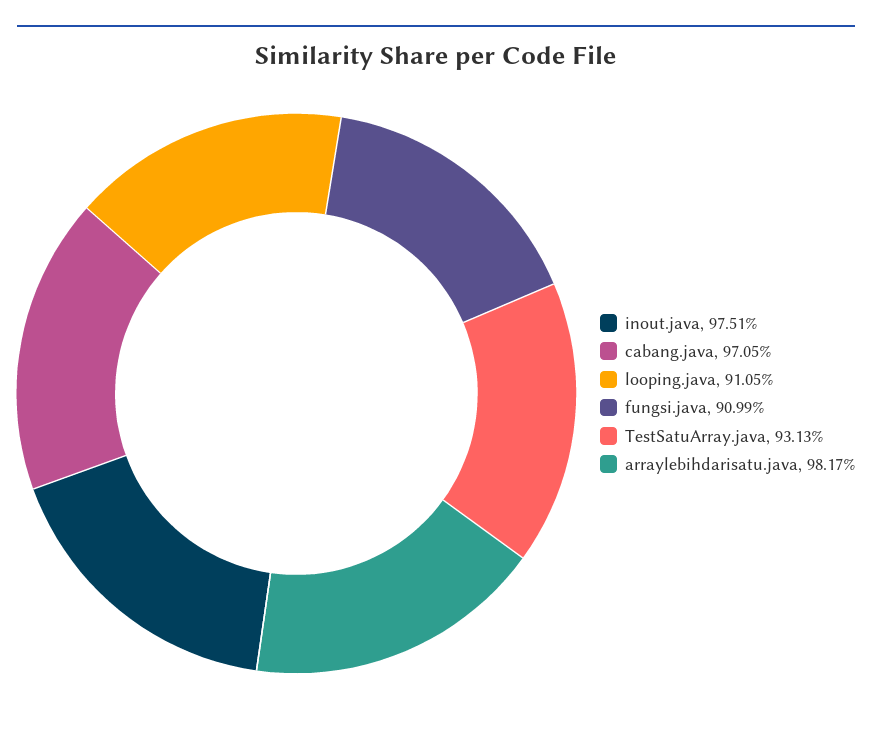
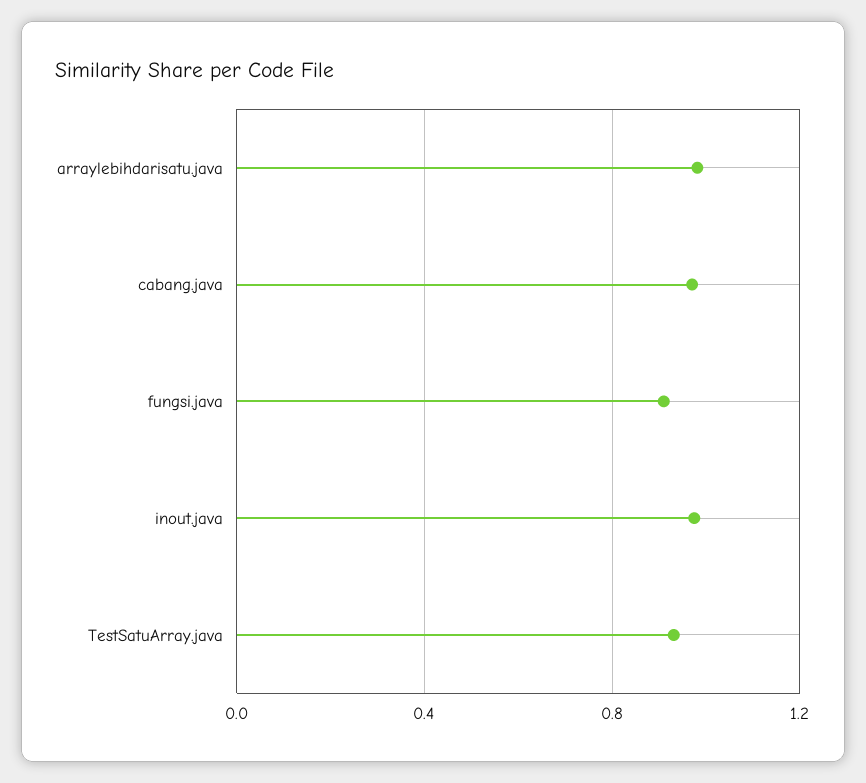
  {
    "inout.java": 0.9751,
    "cabang.java": 0.9705,
-   "looping.java": 0.9105,
    "fungsi.java": 0.9099,
    "TestSatuArray.java": 0.9313,
    "arraylebihdarisatu.java": 0.9817
  }

